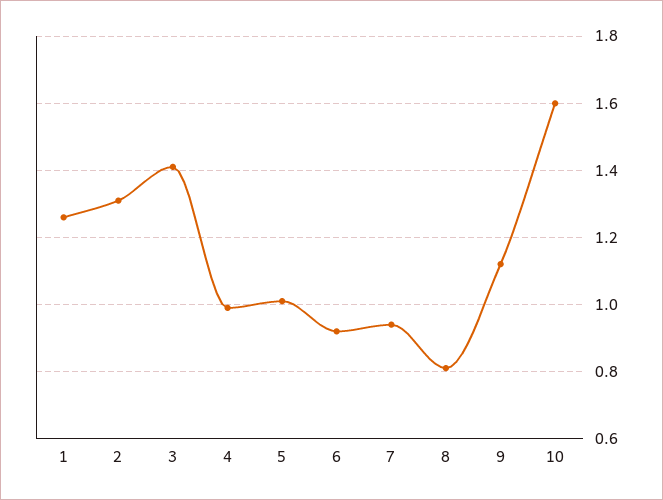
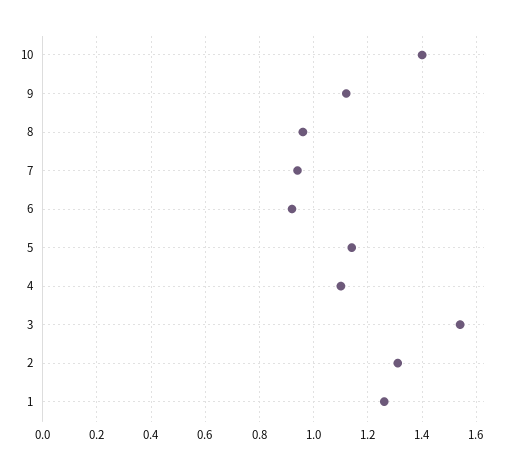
  {
    "1": 1.25,
    "2": 1.3,
-   "3": 1.4,
+   "3": 1.55,
-   "4": 1,
+   "4": 1.1,
-   "5": 1,
+   "5": 1.15,
    "6": 0.9,
    "7": 0.95,
-   "8": 0.8,
+   "8": 0.95,
    "9": 1.1,
-   "10": 1.6
+   "10": 1.4
  }

